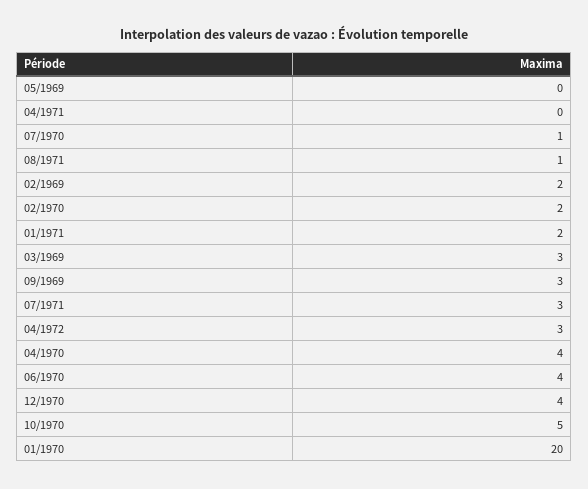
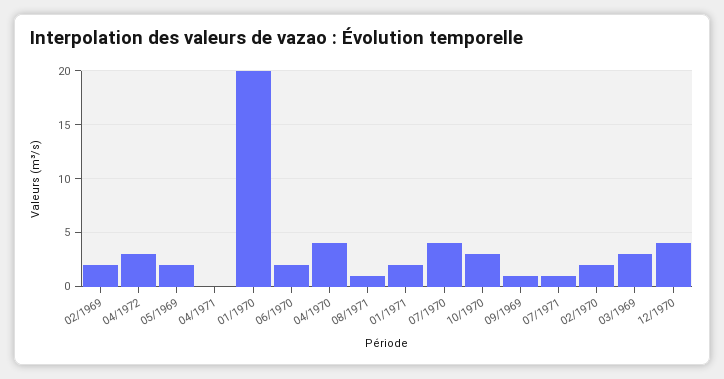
  {
-   "05/1969": 0,
+   "05/1969": 2,
    "04/1971": 0,
-   "07/1970": 1,
+   "07/1970": 4,
    "08/1971": 1,
    "02/1969": 2,
    "02/1970": 2,
    "01/1971": 2,
    "03/1969": 3,
-   "09/1969": 3,
+   "09/1969": 1,
-   "07/1971": 3,
+   "07/1971": 1,
    "04/1972": 3,
    "04/1970": 4,
-   "06/1970": 4,
+   "06/1970": 2,
    "12/1970": 4,
-   "10/1970": 5,
+   "10/1970": 3,
    "01/1970": 20
  }

